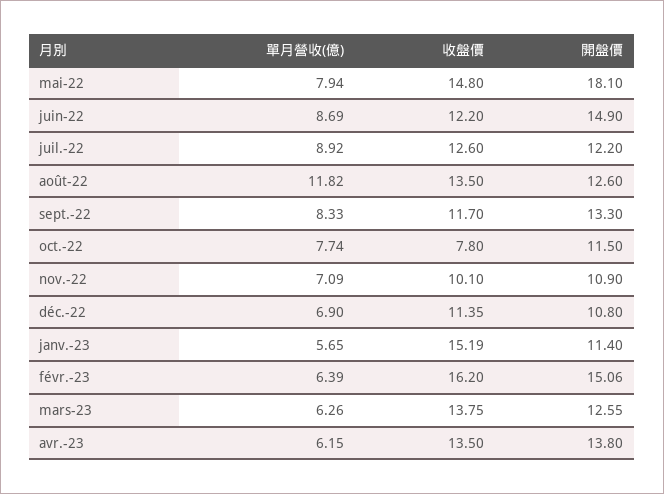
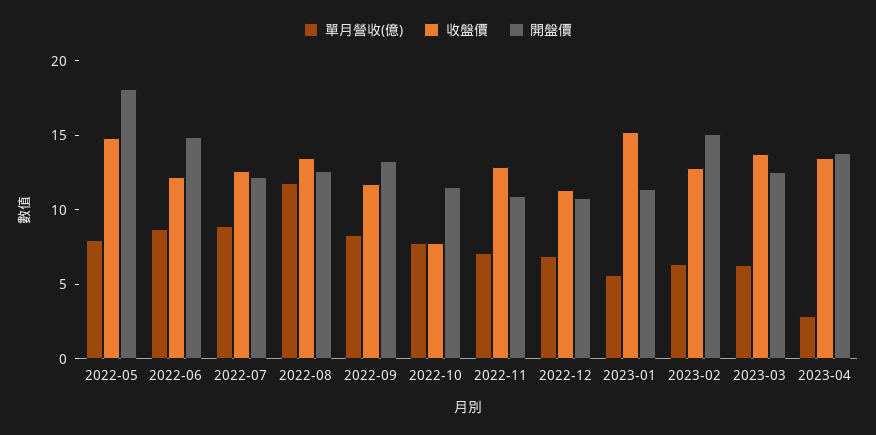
  {
    "單月營收(億)": {
      "mai-22": 7.94,
      "juin-22": 8.69,
      "juil.-22": 8.92,
      "août-22": 11.82,
      "sept.-22": 8.33,
      "oct.-22": 7.74,
      "nov.-22": 7.09,
      "déc.-22": 6.9,
      "janv.-23": 5.65,
      "févr.-23": 6.39,
      "mars-23": 6.26,
-     "avr.-23": 6.15
+     "avr.-23": 3
    },
    "收盤價": {
      "mai-22": 14.8,
      "juin-22": 12.2,
      "juil.-22": 12.6,
      "août-22": 13.5,
      "sept.-22": 11.7,
      "oct.-22": 7.8,
-     "nov.-22": 10.1,
+     "nov.-22": 13,
      "déc.-22": 11.35,
      "janv.-23": 15.19,
-     "févr.-23": 16.2,
+     "févr.-23": 13,
      "mars-23": 13.75,
      "avr.-23": 13.5
    },
    "開盤價": {
      "mai-22": 18.1,
      "juin-22": 14.9,
      "juil.-22": 12.2,
      "août-22": 12.6,
      "sept.-22": 13.3,
      "oct.-22": 11.5,
      "nov.-22": 10.9,
      "déc.-22": 10.8,
      "janv.-23": 11.4,
      "févr.-23": 15.06,
      "mars-23": 12.55,
      "avr.-23": 13.8
    }
  }

